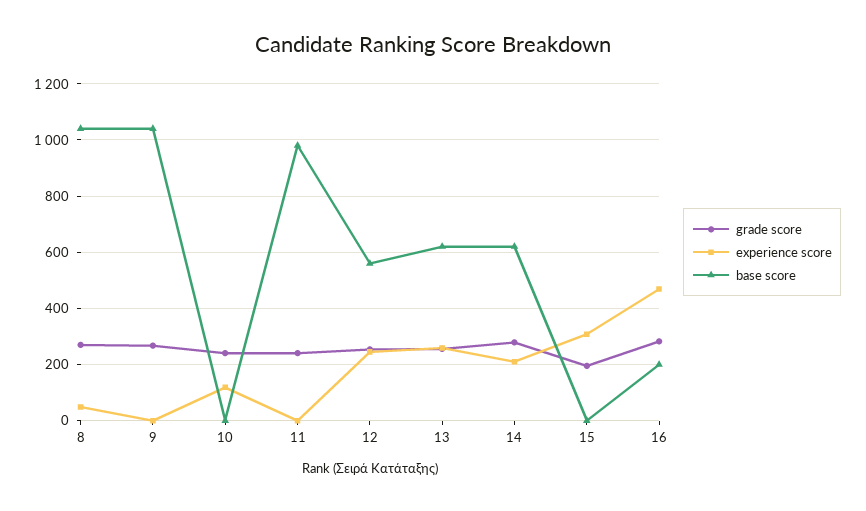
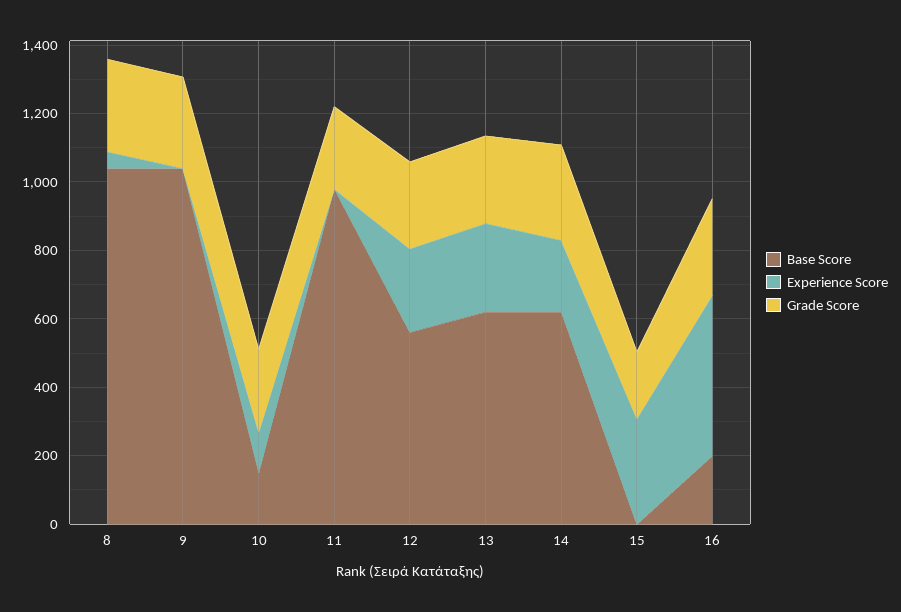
  {
    "grade score": {
      "8": 275,
      "9": 275,
      "10": 250,
      "11": 250,
      "12": 250,
      "13": 250,
      "14": 275,
      "15": 200,
      "16": 275
    },
    "experience score": {
      "8": 50,
      "9": 0,
      "10": 125,
      "11": 0,
      "12": 250,
      "13": 250,
      "14": 200,
      "15": 300,
      "16": 475
    },
    "base score": {
      "8": 1050,
      "9": 1050,
-     "10": 0,
+     "10": 150,
      "11": 975,
      "12": 550,
      "13": 625,
      "14": 625,
      "15": 0,
      "16": 200
    }
  }

